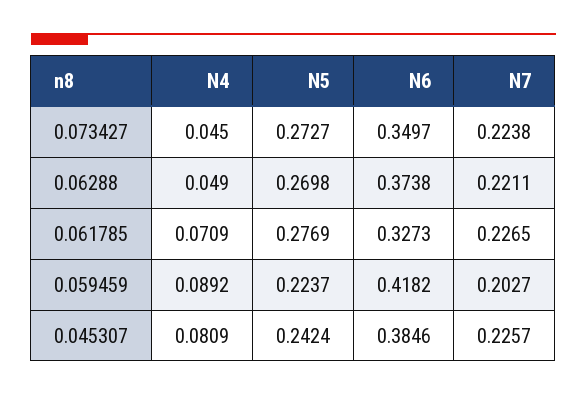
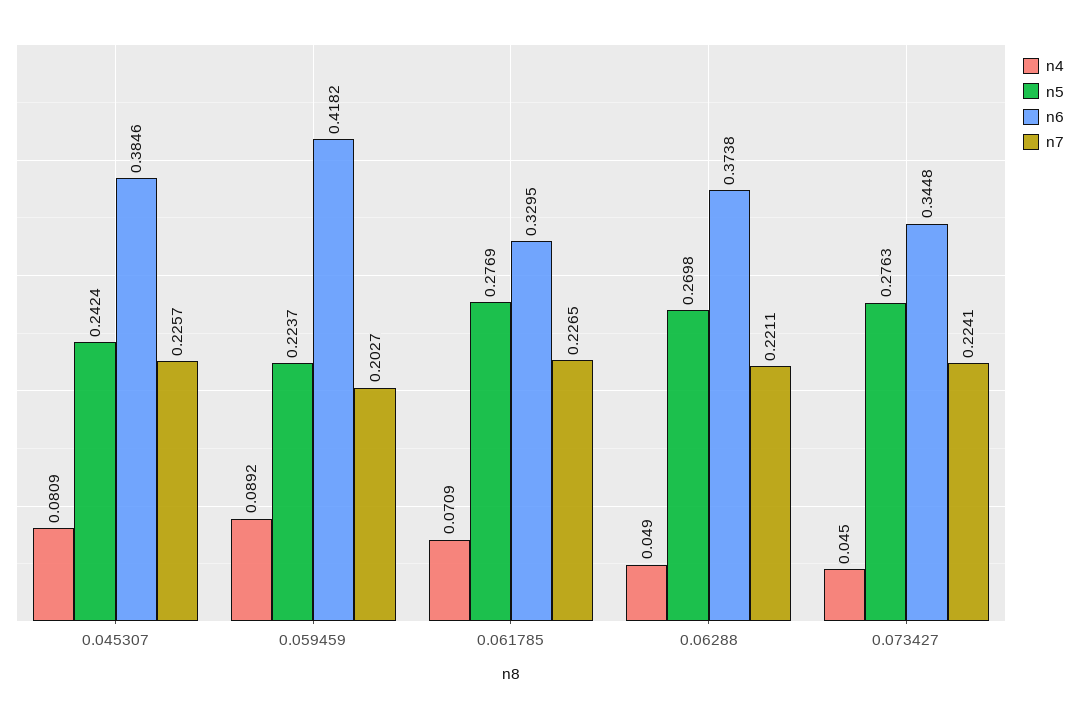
  {
    "N4": {
      "0.073427": 0.045,
      "0.06288": 0.049,
      "0.061785": 0.0709,
      "0.059459": 0.0892,
      "0.045307": 0.0809
    },
    "N5": {
-     "0.073427": 0.2727,
+     "0.073427": 0.2763,
      "0.06288": 0.2698,
      "0.061785": 0.2769,
      "0.059459": 0.2237,
      "0.045307": 0.2424
    },
    "N6": {
-     "0.073427": 0.3497,
+     "0.073427": 0.3448,
      "0.06288": 0.3738,
-     "0.061785": 0.3273,
+     "0.061785": 0.3295,
      "0.059459": 0.4182,
      "0.045307": 0.3846
    },
    "N7": {
-     "0.073427": 0.2238,
+     "0.073427": 0.2241,
      "0.06288": 0.2211,
      "0.061785": 0.2265,
      "0.059459": 0.2027,
      "0.045307": 0.2257
    }
  }

